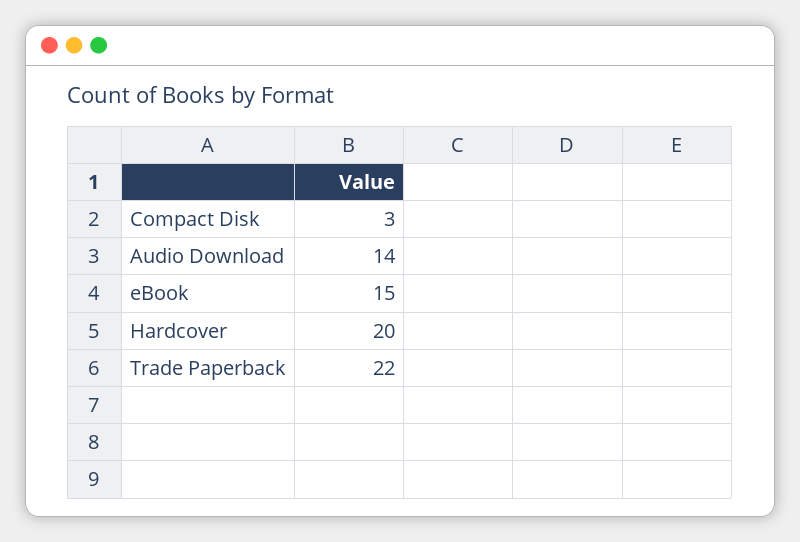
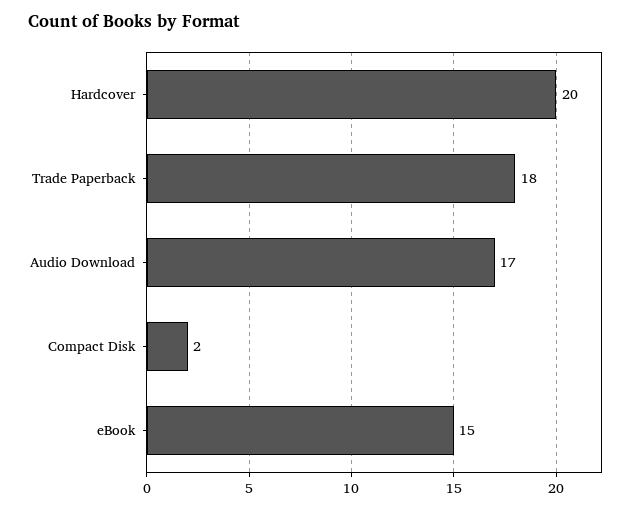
  {
-   "Compact Disk": 3,
+   "Compact Disk": 2,
-   "Audio Download": 14,
+   "Audio Download": 17,
    "eBook": 15,
    "Hardcover": 20,
-   "Trade Paperback": 22
+   "Trade Paperback": 18
  }

